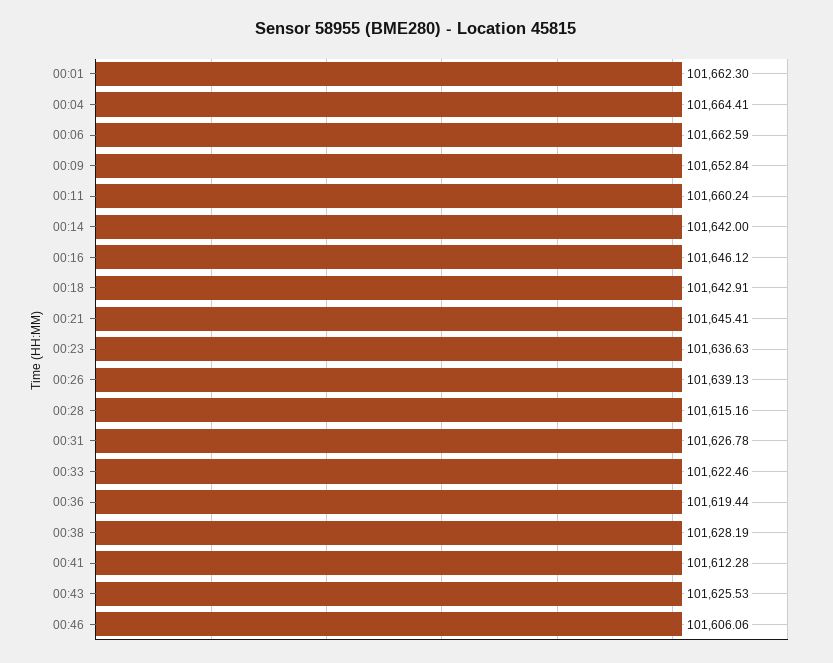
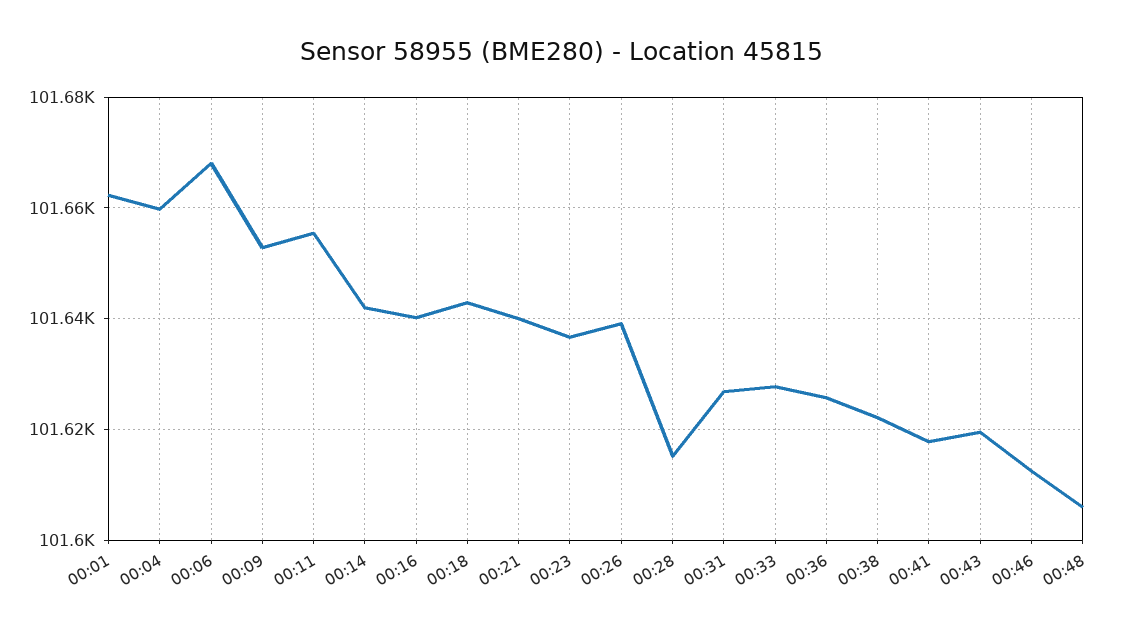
  {
    "00:01": 101662.3,
-   "00:04": 101664.41,
+   "00:04": 101660,
-   "00:06": 101662.59,
+   "00:06": 101668,
    "00:09": 101652.84,
-   "00:11": 101660.24,
+   "00:11": 101656,
    "00:14": 101642,
-   "00:16": 101646.12,
+   "00:16": 101640,
    "00:18": 101642.91,
-   "00:21": 101645.41,
+   "00:21": 101640,
    "00:23": 101636.63,
    "00:26": 101639.13,
    "00:28": 101615.16,
    "00:31": 101626.78,
-   "00:33": 101622.46,
+   "00:33": 101628,
-   "00:36": 101619.44,
+   "00:36": 101626,
-   "00:38": 101628.19,
+   "00:38": 101622,
-   "00:41": 101612.28,
+   "00:41": 101618,
-   "00:43": 101625.53,
+   "00:43": 101620,
-   "00:46": 101606.06
+   "00:46": 101612,
+   "00:48": 101606
  }

